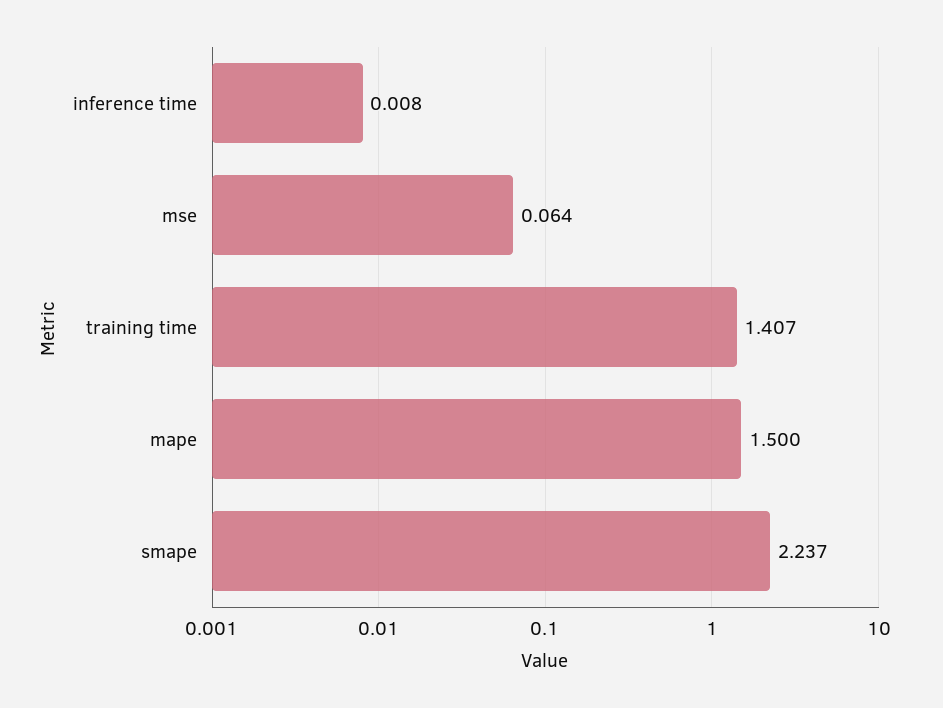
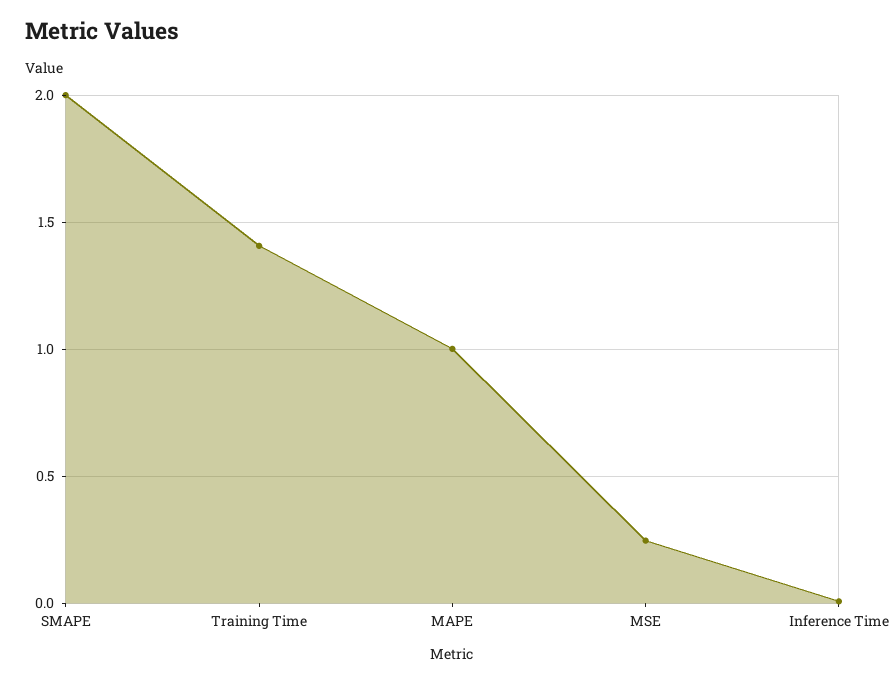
  {
    "inference time": 0.008,
-   "mse": 0.064,
+   "mse": 0.25,
    "training time": 1.407,
-   "mape": 1.5,
+   "mape": 1,
-   "smape": 2.237
+   "smape": 2
  }

